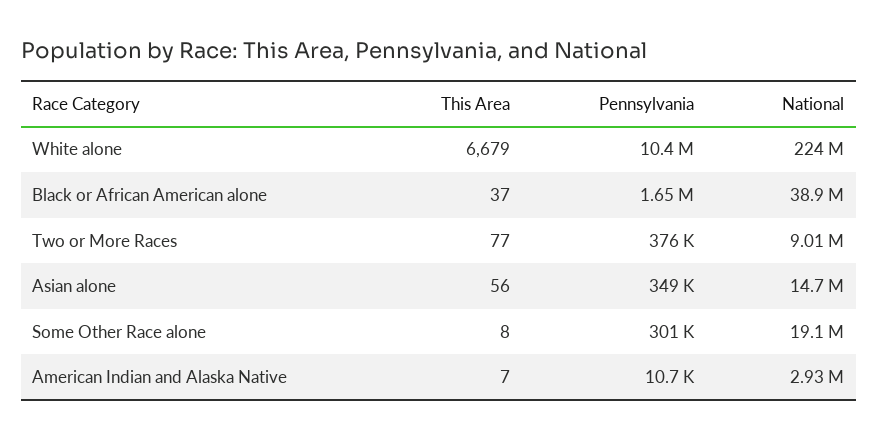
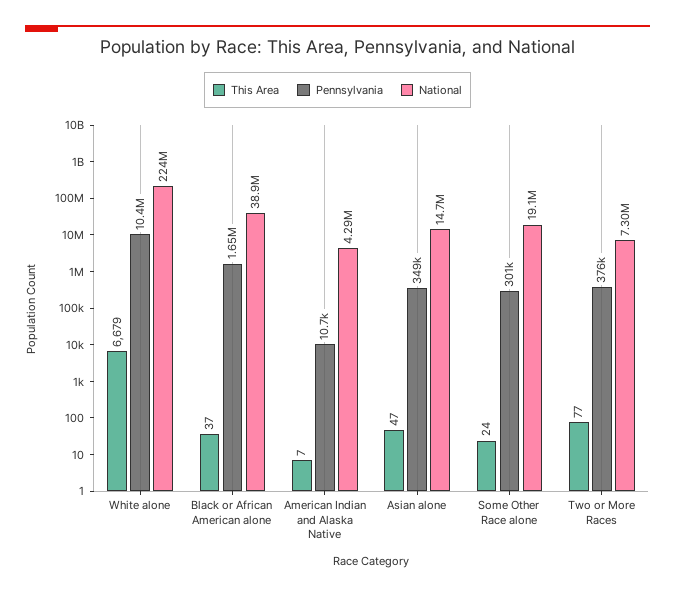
  {
    "This Area": {
      "White alone": 6679,
      "Black or African American alone": 37,
      "Two or More Races": 77,
-     "Asian alone": 56,
+     "Asian alone": 47,
-     "Some Other Race alone": 8,
+     "Some Other Race alone": 24,
      "American Indian and Alaska Native": 7
    },
    "Pennsylvania": {
      "White alone": 10400000,
      "Black or African American alone": 1650000,
      "Two or More Races": 376000,
      "Asian alone": 349000,
      "Some Other Race alone": 301000,
      "American Indian and Alaska Native": 10700
    },
    "National": {
      "White alone": 224000000,
      "Black or African American alone": 38900000,
-     "Two or More Races": 9010000,
+     "Two or More Races": 7300000,
      "Asian alone": 14700000,
      "Some Other Race alone": 19100000,
-     "American Indian and Alaska Native": 2930000
+     "American Indian and Alaska Native": 4290000
    }
  }

